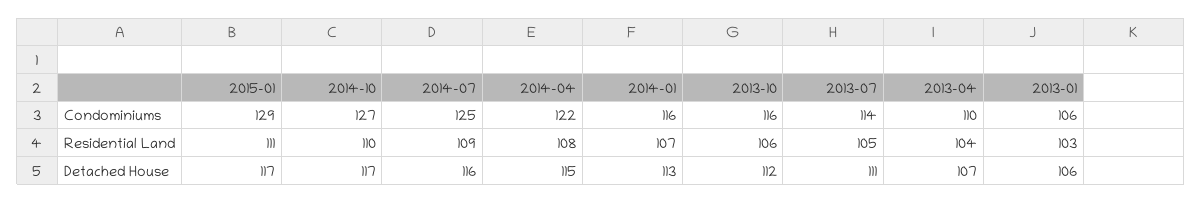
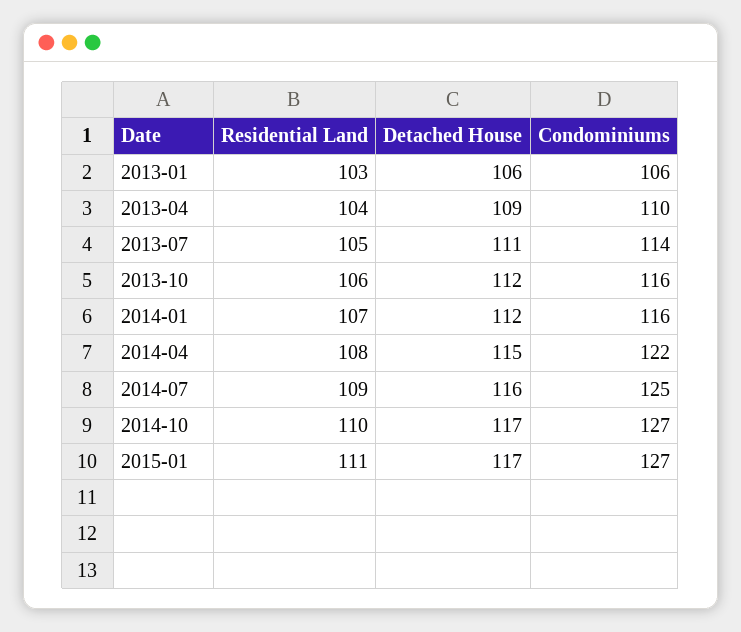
  {
    "2015-01": {
-     "Condominiums": 129,
+     "Condominiums": 127,
      "Residential Land": 111,
      "Detached House": 117
    },
    "2014-10": {
      "Condominiums": 127,
      "Residential Land": 110,
      "Detached House": 117
    },
    "2014-07": {
      "Condominiums": 125,
      "Residential Land": 109,
      "Detached House": 116
    },
    "2014-04": {
      "Condominiums": 122,
      "Residential Land": 108,
      "Detached House": 115
    },
    "2014-01": {
      "Condominiums": 116,
      "Residential Land": 107,
-     "Detached House": 113
+     "Detached House": 112
    },
    "2013-10": {
      "Condominiums": 116,
      "Residential Land": 106,
      "Detached House": 112
    },
    "2013-07": {
      "Condominiums": 114,
      "Residential Land": 105,
      "Detached House": 111
    },
    "2013-04": {
      "Condominiums": 110,
      "Residential Land": 104,
-     "Detached House": 107
+     "Detached House": 109
    },
    "2013-01": {
      "Condominiums": 106,
      "Residential Land": 103,
      "Detached House": 106
    }
  }

